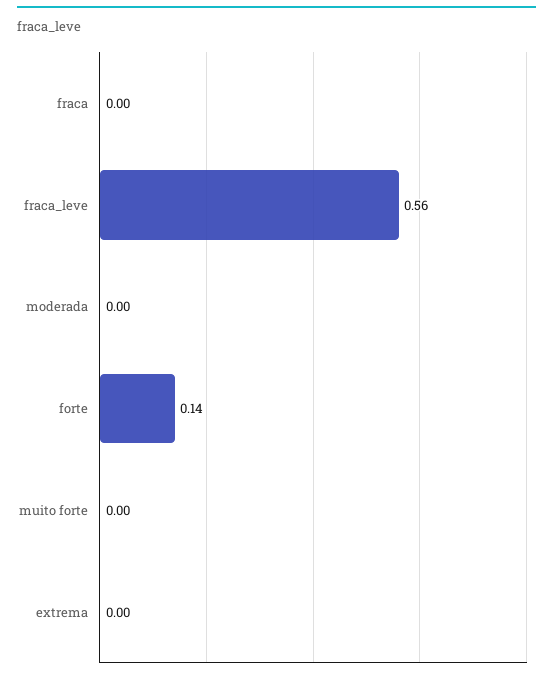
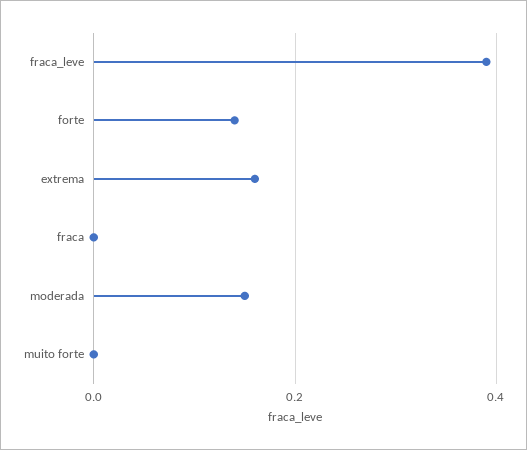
  {
    "fraca": 0,
-   "fraca_leve": 0.56,
+   "fraca_leve": 0.4,
-   "moderada": 0,
+   "moderada": 0.15,
    "forte": 0.14,
    "muito forte": 0,
-   "extrema": 0
+   "extrema": 0.15
  }

